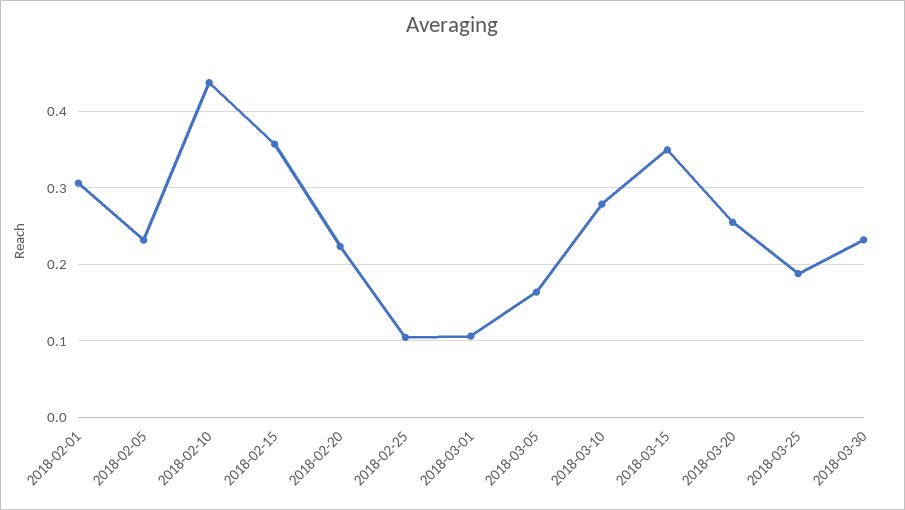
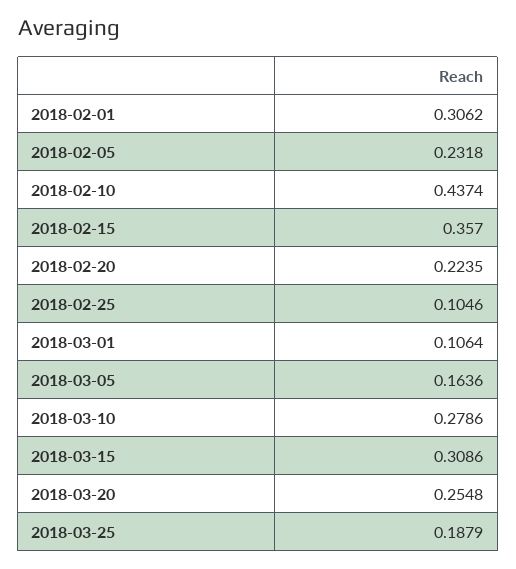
  {
    "2018-02-01": 0.3062,
    "2018-02-05": 0.2318,
    "2018-02-10": 0.4374,
    "2018-02-15": 0.357,
    "2018-02-20": 0.2235,
    "2018-02-25": 0.1046,
    "2018-03-01": 0.1064,
    "2018-03-05": 0.1636,
    "2018-03-10": 0.2786,
-   "2018-03-15": 0.35,
+   "2018-03-15": 0.3086,
    "2018-03-20": 0.2548,
-   "2018-03-25": 0.1879,
+   "2018-03-25": 0.1879
-   "2018-03-30": 0.23
  }

